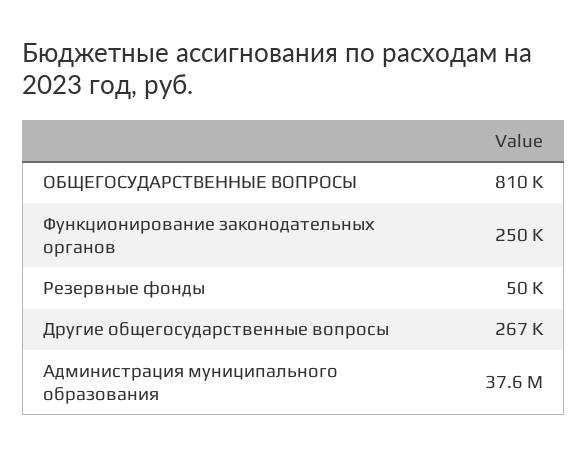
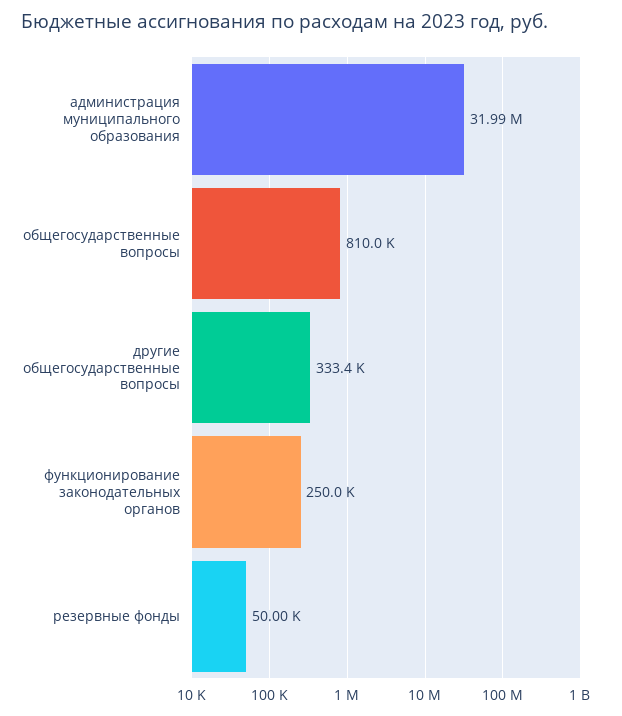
  {
    "ОБЩЕГОСУДАРСТВЕННЫЕ ВОПРОСЫ": 810000,
    "Функционирование законодательных органов": 250000,
    "Резервные фонды": 50000,
-   "Другие общегосударственные вопросы": 267000,
+   "Другие общегосударственные вопросы": 333400,
-   "Администрация муниципального образования": 37600000
+   "Администрация муниципального образования": 31990000
  }

